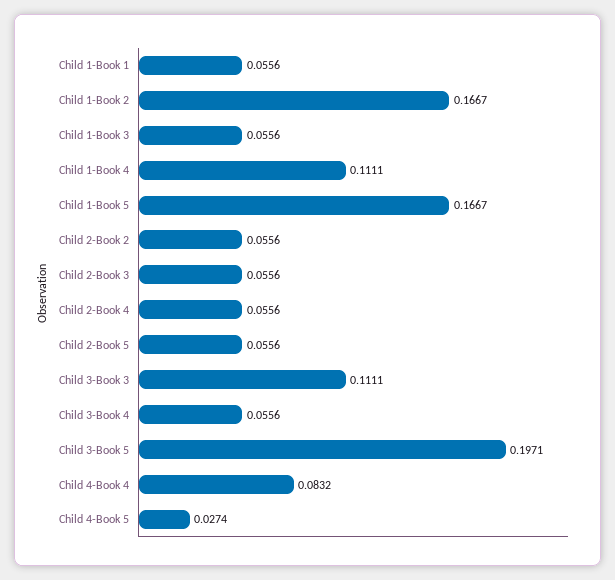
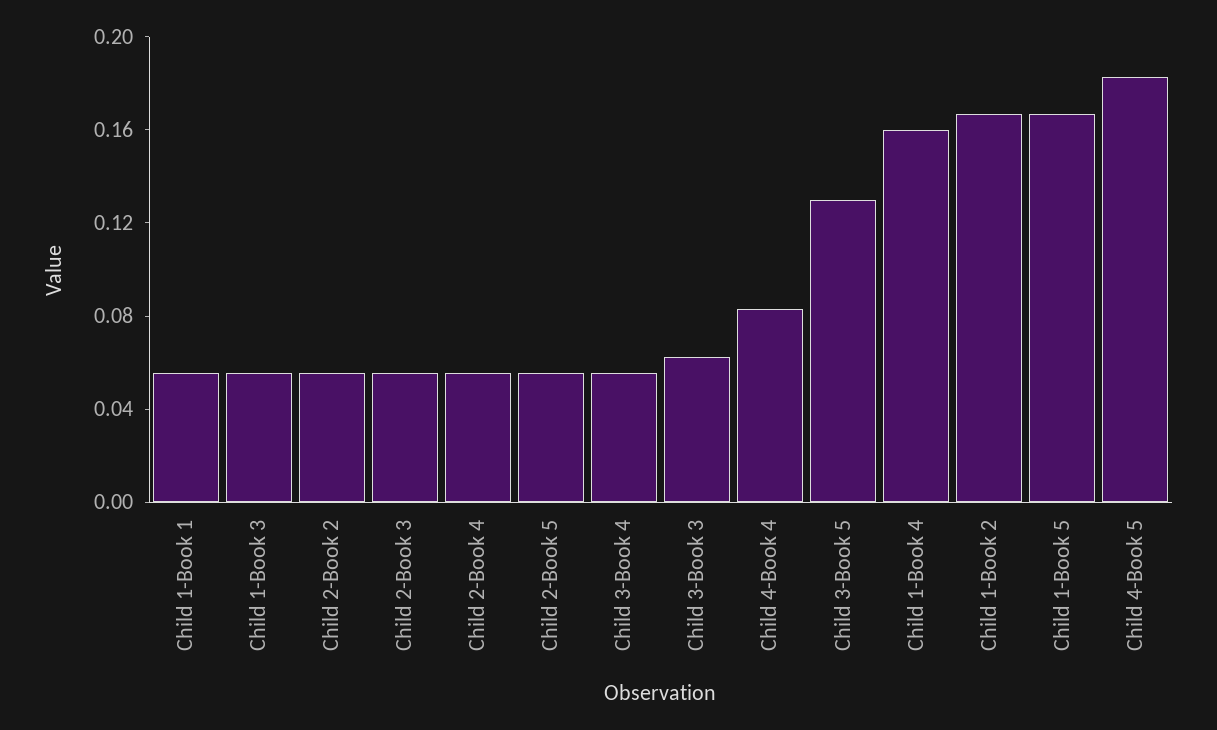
  {
    "Child 1-Book 1": 0.0556,
    "Child 1-Book 2": 0.1667,
    "Child 1-Book 3": 0.0556,
-   "Child 1-Book 4": 0.1111,
+   "Child 1-Book 4": 0.16,
    "Child 1-Book 5": 0.1667,
    "Child 2-Book 2": 0.0556,
    "Child 2-Book 3": 0.0556,
    "Child 2-Book 4": 0.0556,
    "Child 2-Book 5": 0.0556,
-   "Child 3-Book 3": 0.1111,
+   "Child 3-Book 3": 0.06,
    "Child 3-Book 4": 0.0556,
-   "Child 3-Book 5": 0.1971,
+   "Child 3-Book 5": 0.13,
    "Child 4-Book 4": 0.0832,
-   "Child 4-Book 5": 0.0274
+   "Child 4-Book 5": 0.18
  }

